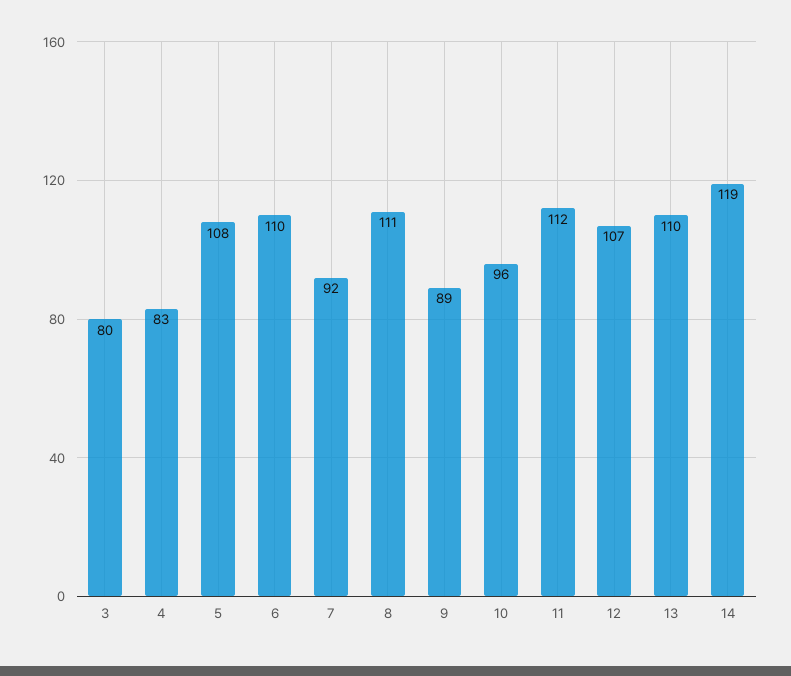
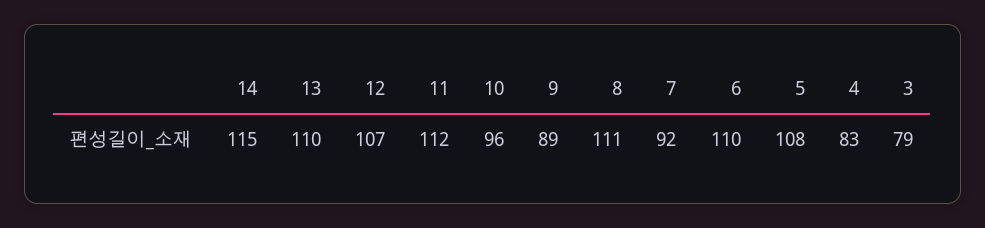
  {
-   "3": 80,
+   "3": 79,
    "4": 83,
    "5": 108,
    "6": 110,
    "7": 92,
    "8": 111,
    "9": 89,
    "10": 96,
    "11": 112,
    "12": 107,
    "13": 110,
-   "14": 119
+   "14": 115
  }

